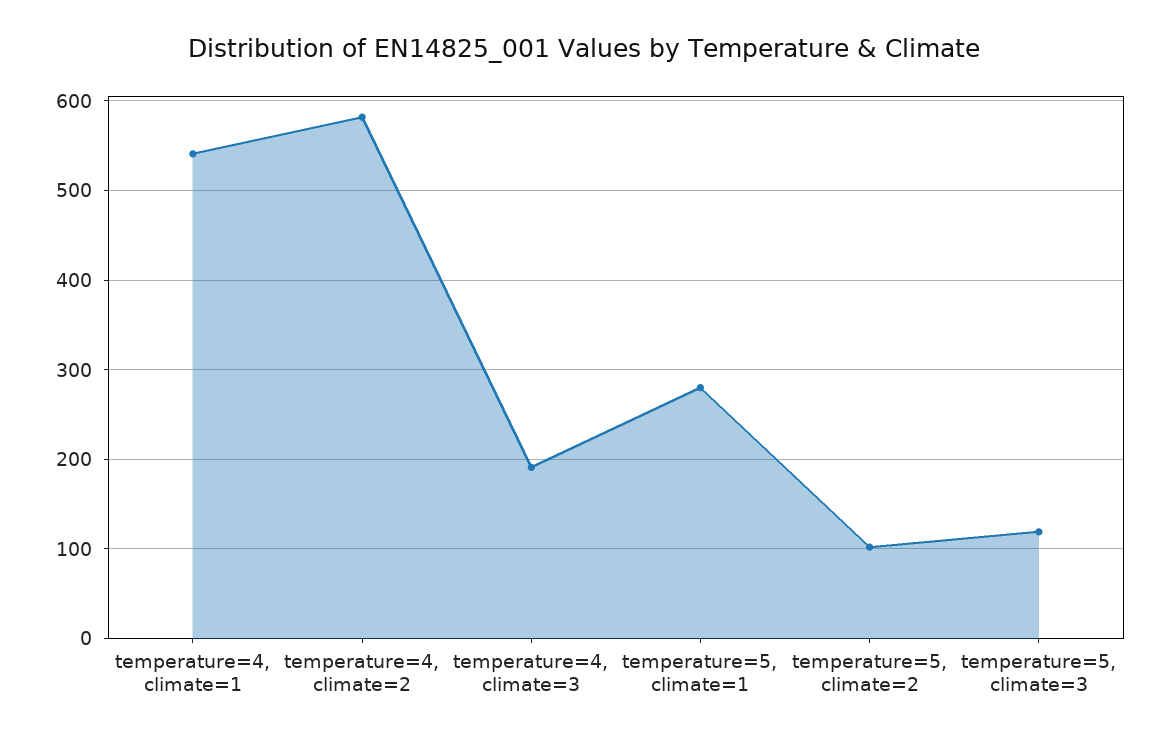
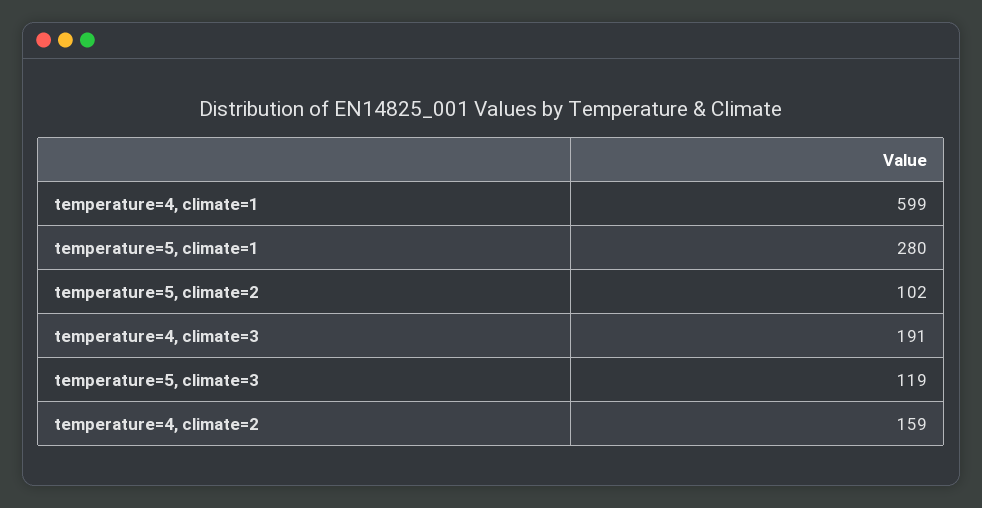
  {
-   "temperature=4, climate=1": 540,
+   "temperature=4, climate=1": 599,
-   "temperature=4, climate=2": 580,
+   "temperature=4, climate=2": 159,
    "temperature=4, climate=3": 191,
    "temperature=5, climate=1": 280,
    "temperature=5, climate=2": 102,
    "temperature=5, climate=3": 119
  }

